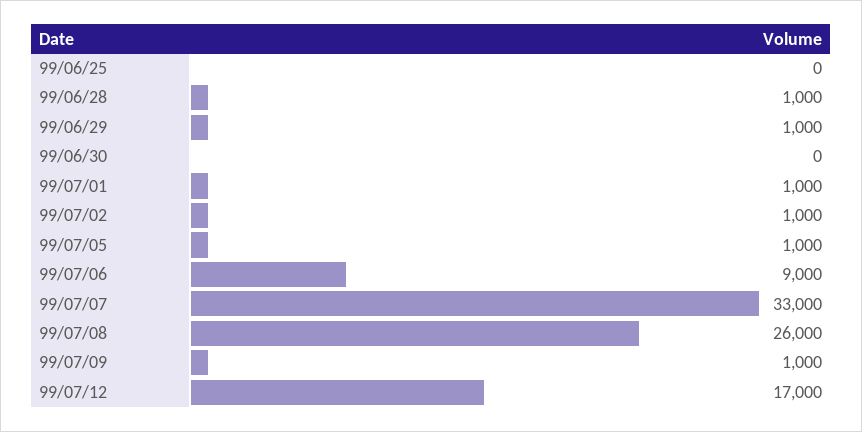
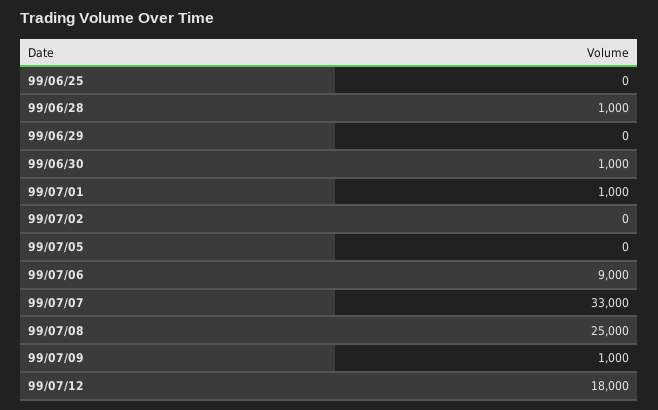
  {
    "99/06/25": 0,
    "99/06/28": 1000,
-   "99/06/29": 1000,
+   "99/06/29": 0,
-   "99/06/30": 0,
+   "99/06/30": 1000,
    "99/07/01": 1000,
-   "99/07/02": 1000,
+   "99/07/02": 0,
-   "99/07/05": 1000,
+   "99/07/05": 0,
    "99/07/06": 9000,
    "99/07/07": 33000,
-   "99/07/08": 26000,
+   "99/07/08": 25000,
    "99/07/09": 1000,
-   "99/07/12": 17000
+   "99/07/12": 18000
  }

